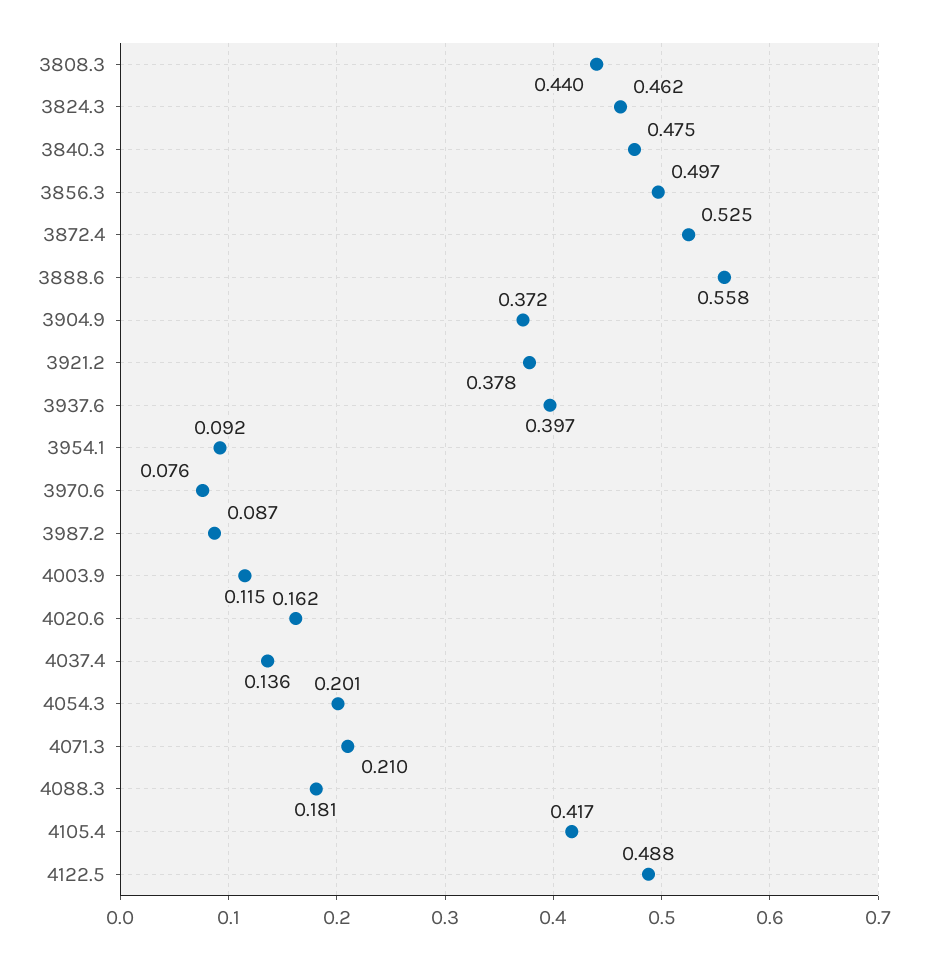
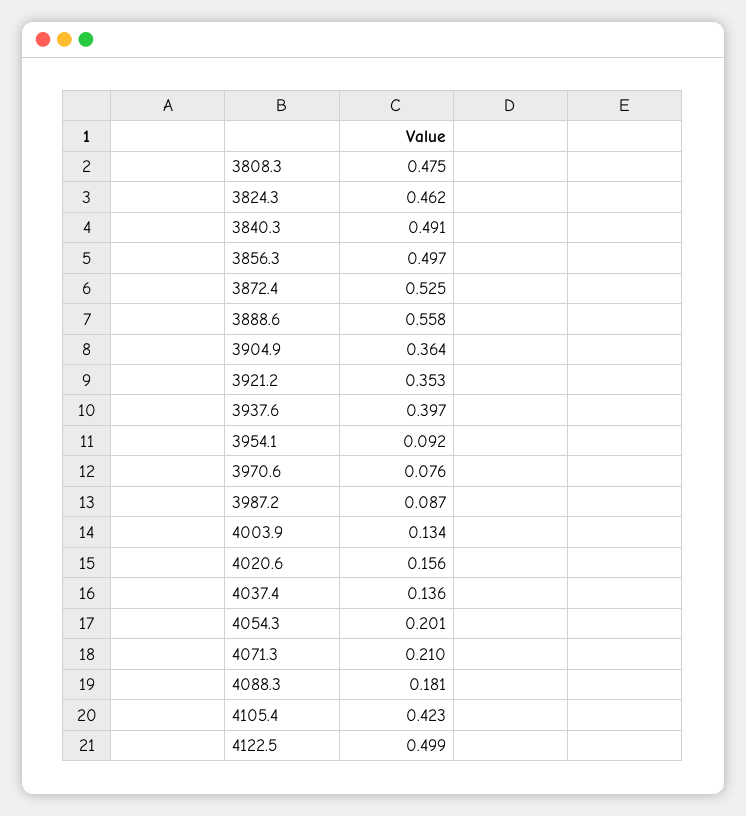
  {
-   "3808.3": 0.44,
+   "3808.3": 0.475,
    "3824.3": 0.462,
-   "3840.3": 0.475,
+   "3840.3": 0.491,
    "3856.3": 0.497,
    "3872.4": 0.525,
    "3888.6": 0.558,
-   "3904.9": 0.372,
+   "3904.9": 0.364,
-   "3921.2": 0.378,
+   "3921.2": 0.353,
    "3937.6": 0.397,
    "3954.1": 0.092,
    "3970.6": 0.076,
    "3987.2": 0.087,
-   "4003.9": 0.115,
+   "4003.9": 0.134,
-   "4020.6": 0.162,
+   "4020.6": 0.156,
    "4037.4": 0.136,
    "4054.3": 0.201,
    "4071.3": 0.21,
    "4088.3": 0.181,
-   "4105.4": 0.417,
+   "4105.4": 0.423,
-   "4122.5": 0.488
+   "4122.5": 0.499
  }

